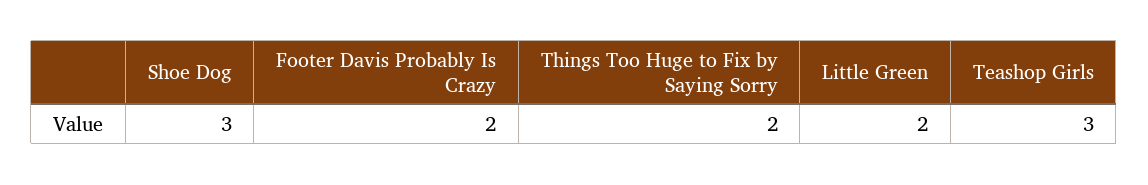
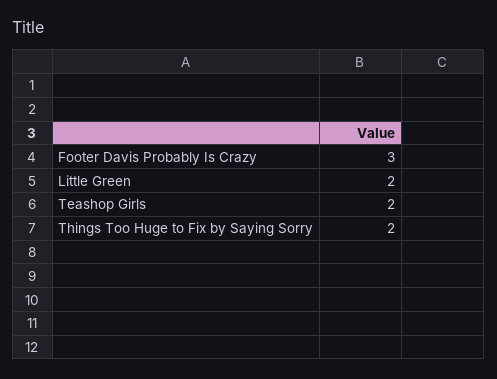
  {
-   "Shoe Dog": 3,
-   "Footer Davis Probably Is Crazy": 2,
+   "Footer Davis Probably Is Crazy": 3,
    "Things Too Huge to Fix by Saying Sorry": 2,
    "Little Green": 2,
-   "Teashop Girls": 3
+   "Teashop Girls": 2
  }

